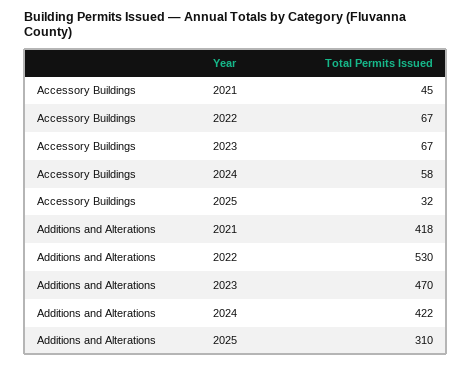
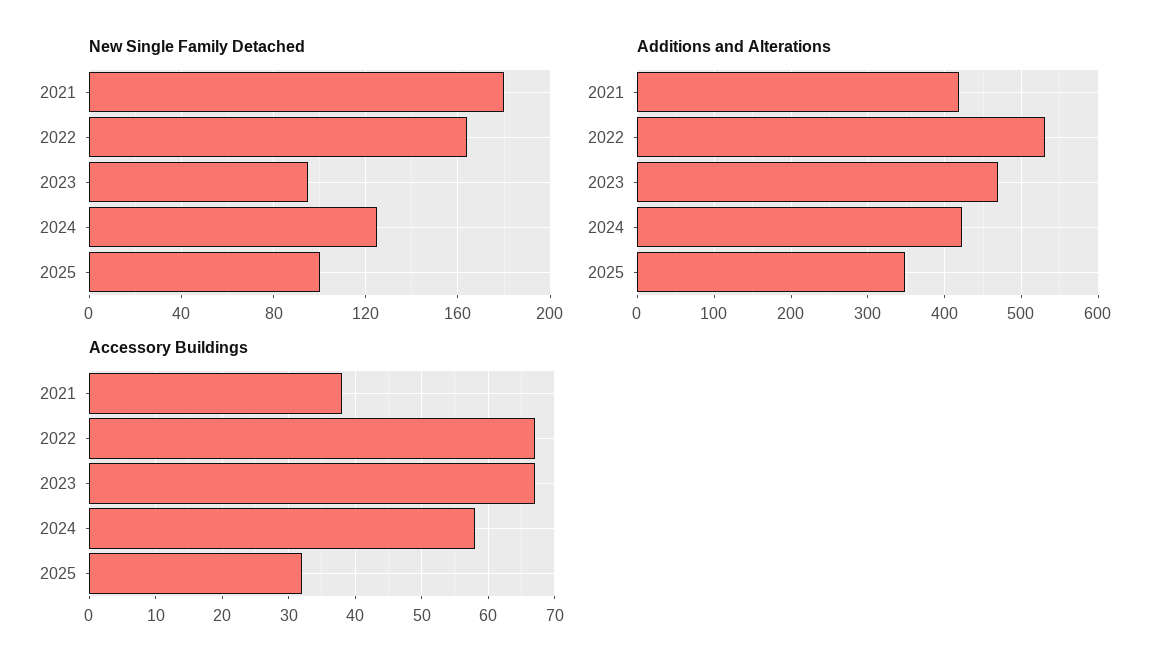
  {
    "Accessory Buildings": {
-     "2021": 45,
+     "2021": 38,
      "2022": 67,
      "2023": 67,
      "2024": 58,
      "2025": 32
    },
    "Additions and Alterations": {
      "2021": 418,
      "2022": 530,
      "2023": 470,
      "2024": 422,
-     "2025": 310
+     "2025": 350
-   }
+   },
+   "New Single Family Detached": {
+     "2021": 180,
+     "2022": 165,
+     "2023": 95,
+     "2024": 125,
+     "2025": 100
+   }
  }

